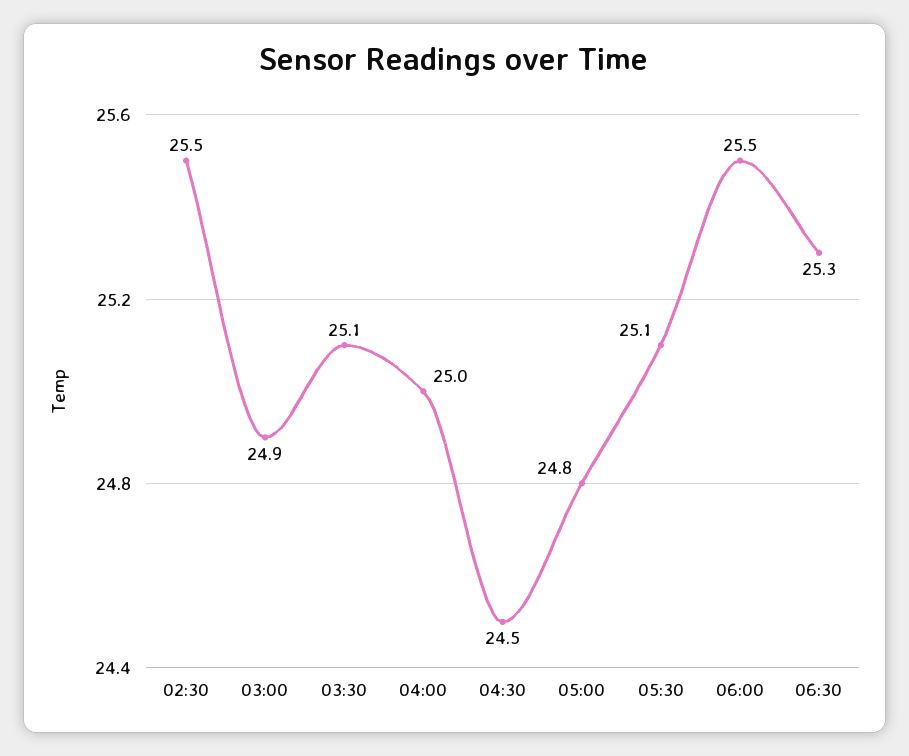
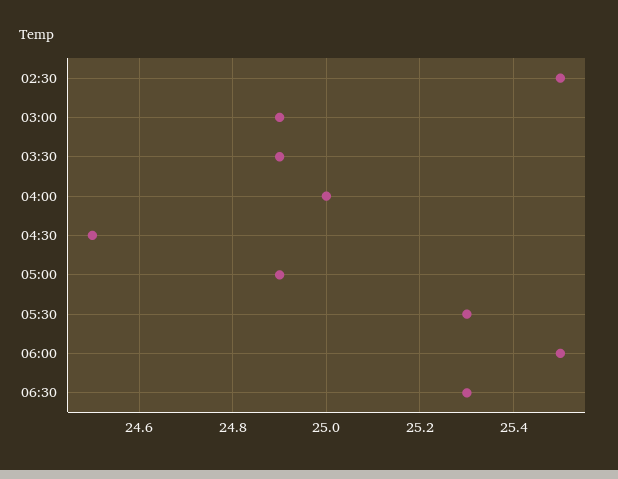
  {
    "02:30": 25.5,
    "03:00": 24.9,
-   "03:30": 25.1,
+   "03:30": 24.9,
    "04:00": 25,
    "04:30": 24.5,
-   "05:00": 24.8,
+   "05:00": 24.9,
-   "05:30": 25.1,
+   "05:30": 25.3,
    "06:00": 25.5,
    "06:30": 25.3
  }

